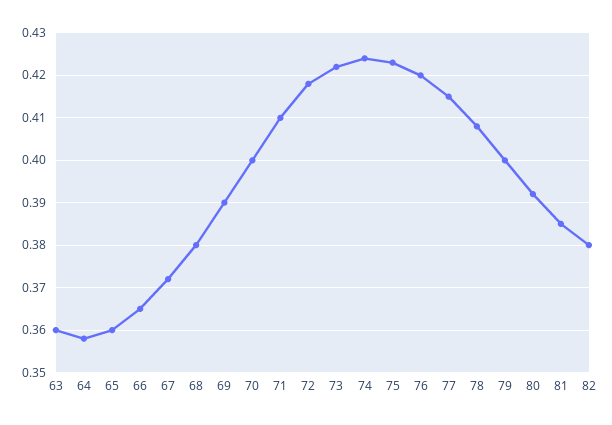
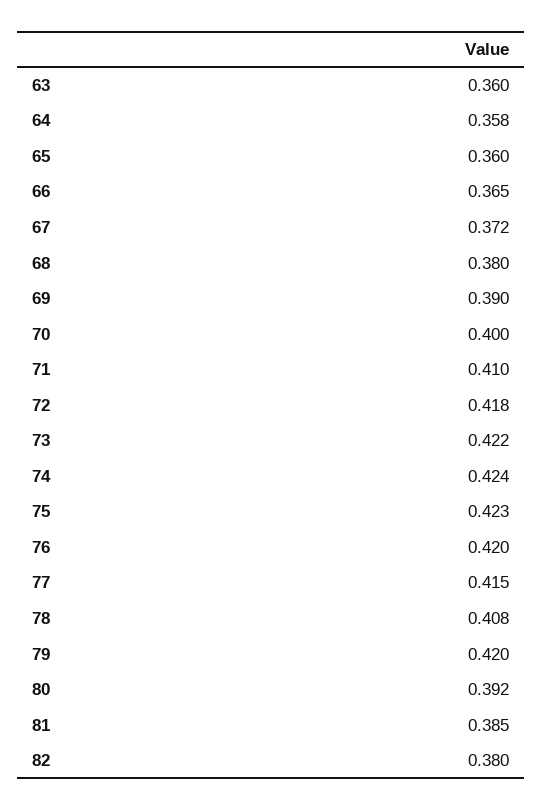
  {
    "63": 0.36,
    "64": 0.358,
    "65": 0.36,
    "66": 0.365,
    "67": 0.372,
    "68": 0.38,
    "69": 0.39,
    "70": 0.4,
    "71": 0.41,
    "72": 0.418,
    "73": 0.422,
    "74": 0.424,
    "75": 0.423,
    "76": 0.42,
    "77": 0.415,
    "78": 0.408,
-   "79": 0.4,
+   "79": 0.42,
    "80": 0.392,
    "81": 0.385,
    "82": 0.38
  }

